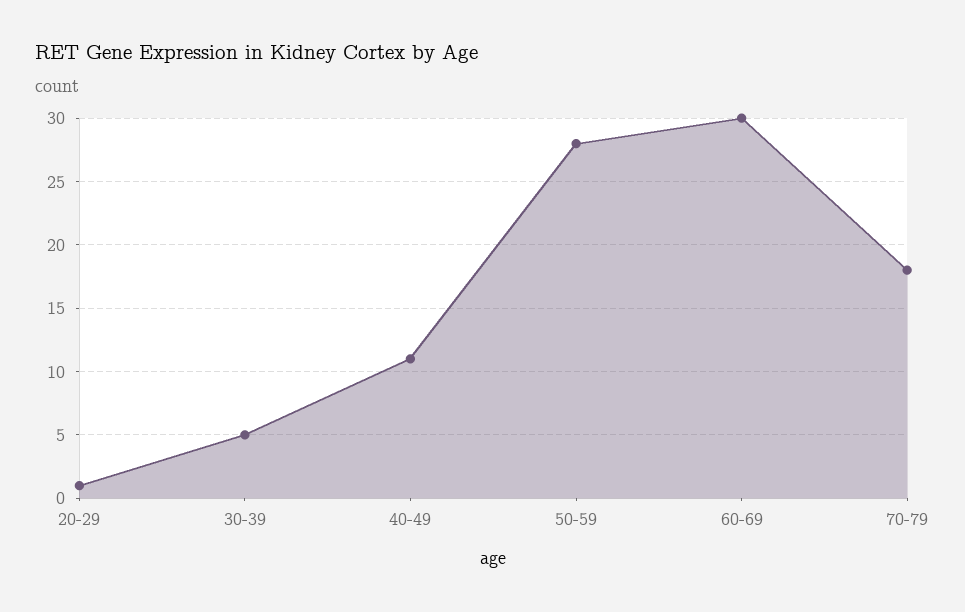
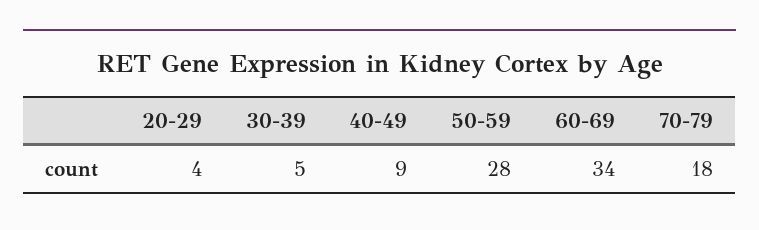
  {
-   "20-29": 1,
+   "20-29": 4,
    "30-39": 5,
-   "40-49": 11,
+   "40-49": 9,
    "50-59": 28,
-   "60-69": 30,
+   "60-69": 34,
    "70-79": 18
  }

